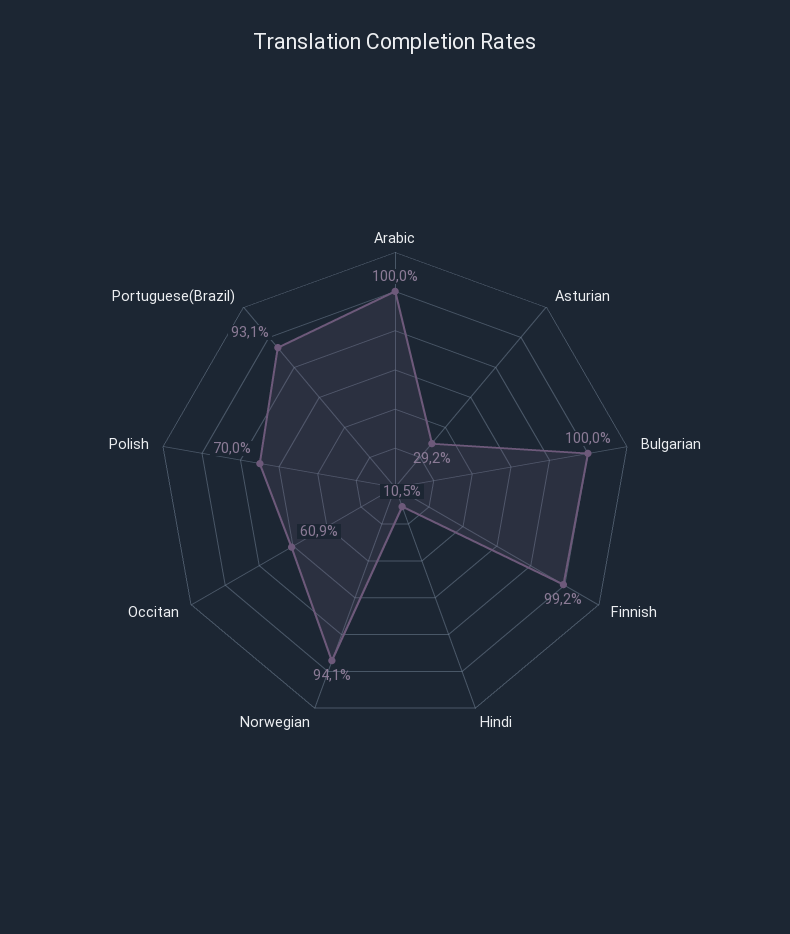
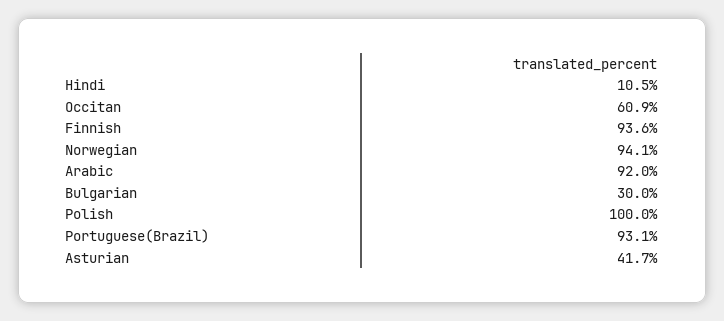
  {
-   "Arabic": 100,
+   "Arabic": 92,
-   "Asturian": 29.2,
+   "Asturian": 41.7,
-   "Bulgarian": 100,
+   "Bulgarian": 30,
-   "Finnish": 99.2,
+   "Finnish": 93.6,
    "Hindi": 10.5,
    "Norwegian": 94.1,
    "Occitan": 60.9,
-   "Polish": 70,
+   "Polish": 100,
    "Portuguese(Brazil)": 93.1
  }

